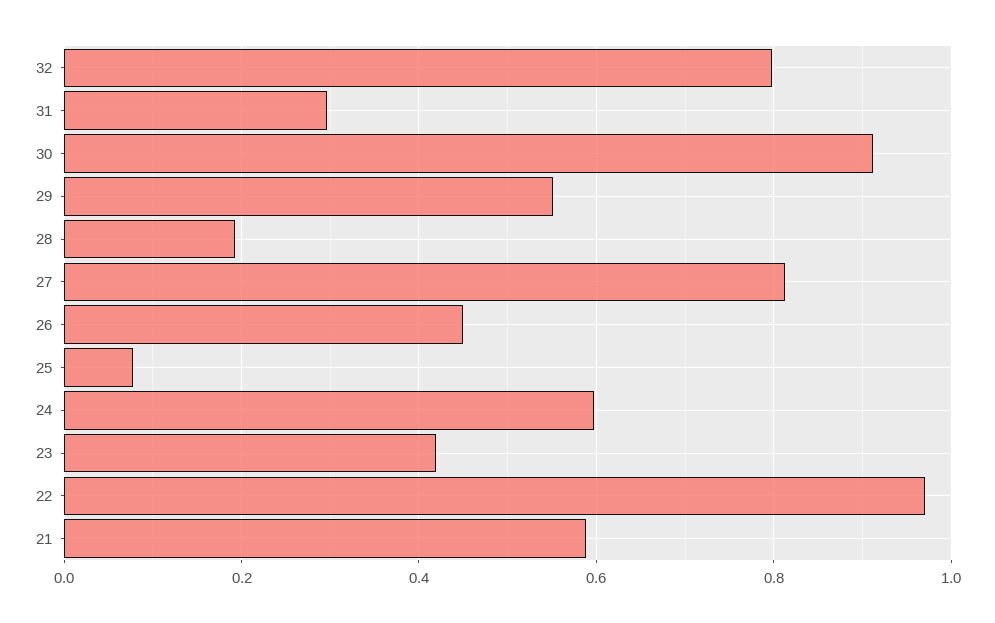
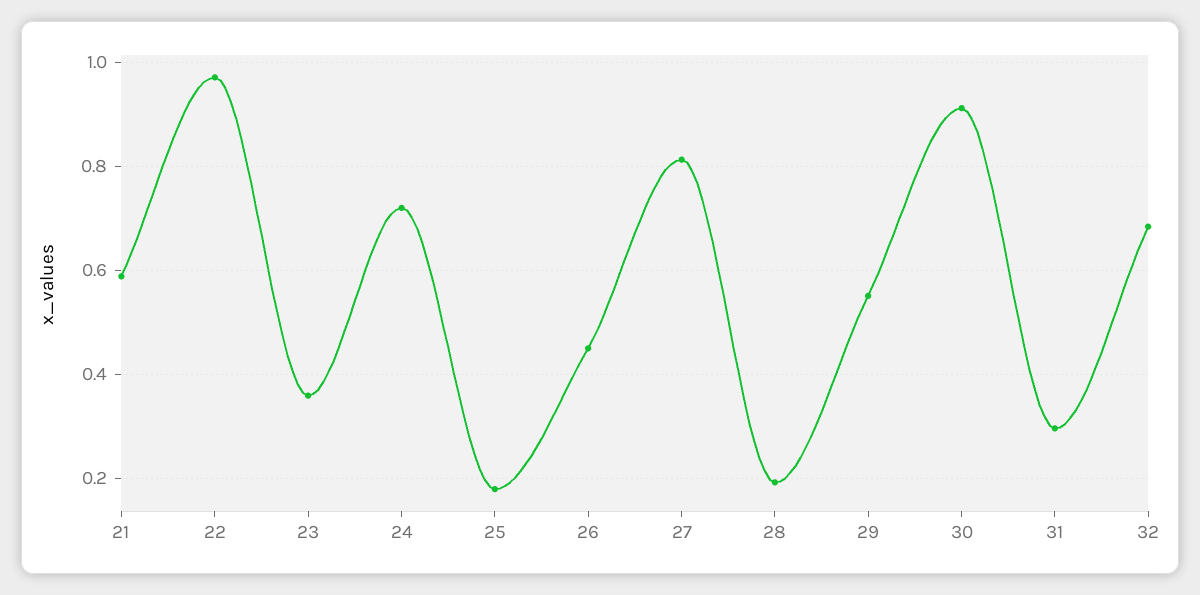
  {
-   "32": 0.8,
+   "32": 0.68,
    "31": 0.3,
    "30": 0.92,
    "29": 0.56,
    "28": 0.2,
    "27": 0.82,
    "26": 0.46,
-   "25": 0.08,
+   "25": 0.18,
-   "24": 0.6,
+   "24": 0.72,
-   "23": 0.42,
+   "23": 0.36,
    "22": 0.98,
    "21": 0.58
  }

